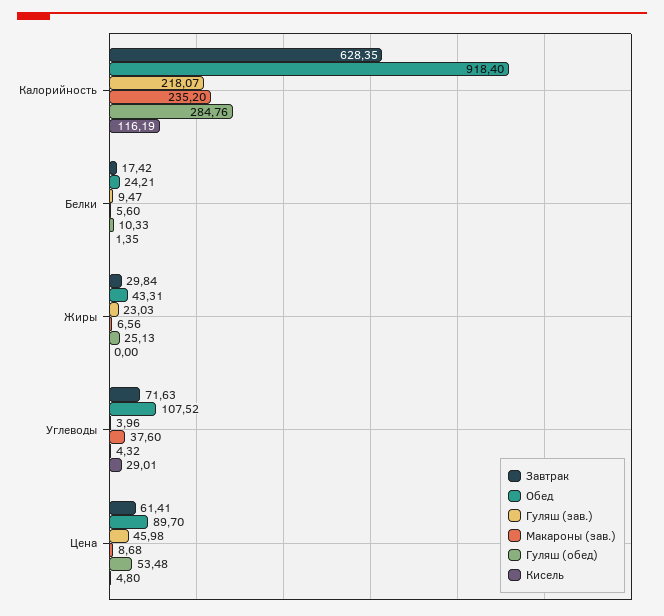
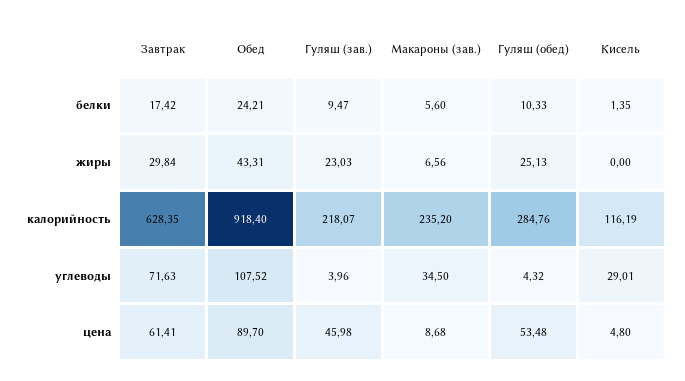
  {
    "Завтрак": {
      "Калорийность": 628.35,
      "Белки": 17.42,
      "Жиры": 29.84,
      "Углеводы": 71.63,
      "Цена": 61.41
    },
    "Обед": {
      "Калорийность": 918.4,
      "Белки": 24.21,
      "Жиры": 43.31,
      "Углеводы": 107.52,
      "Цена": 89.7
    },
    "Гуляш (зав.)": {
      "Калорийность": 218.07,
      "Белки": 9.47,
      "Жиры": 23.03,
      "Углеводы": 3.96,
      "Цена": 45.98
    },
    "Макароны (зав.)": {
      "Калорийность": 235.2,
      "Белки": 5.6,
      "Жиры": 6.56,
-     "Углеводы": 37.6,
+     "Углеводы": 34.5,
      "Цена": 8.68
    },
    "Гуляш (обед)": {
      "Калорийность": 284.76,
      "Белки": 10.33,
      "Жиры": 25.13,
      "Углеводы": 4.32,
      "Цена": 53.48
    },
    "Кисель": {
      "Калорийность": 116.19,
      "Белки": 1.35,
      "Жиры": 0,
      "Углеводы": 29.01,
      "Цена": 4.8
    }
  }

